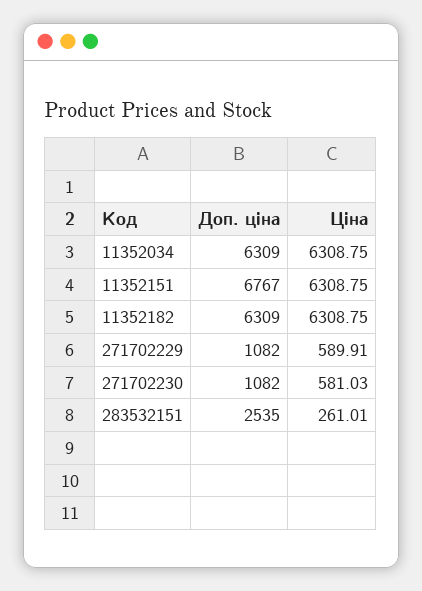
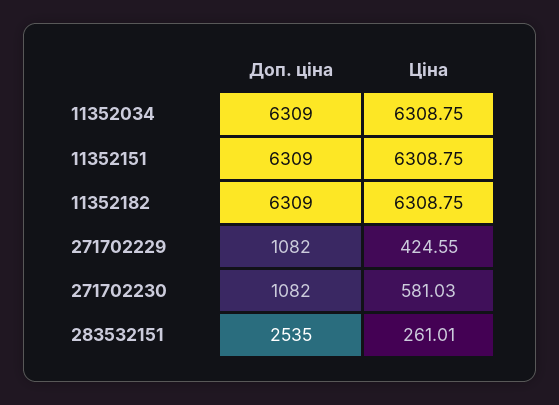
  {
    "Доп. ціна": {
      "11352034": 6309,
-     "11352151": 6767,
+     "11352151": 6309,
      "11352182": 6309,
      "271702229": 1082,
      "271702230": 1082,
      "283532151": 2535
    },
    "Ціна": {
      "11352034": 6308.75,
      "11352151": 6308.75,
      "11352182": 6308.75,
-     "271702229": 589.91,
+     "271702229": 424.55,
      "271702230": 581.03,
      "283532151": 261.01
    }
  }

